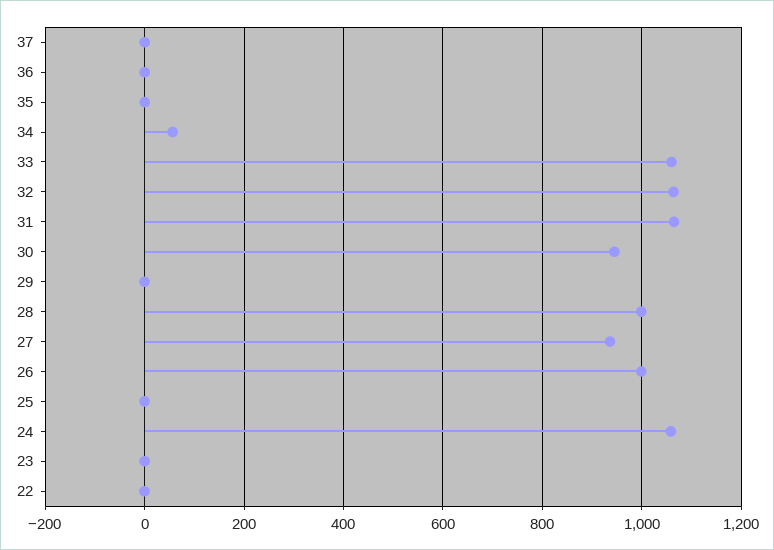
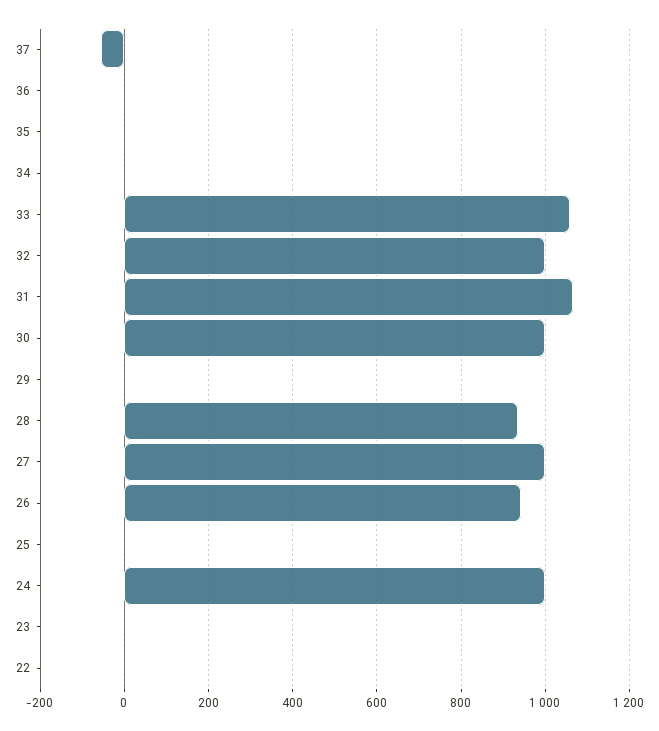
  {
-   "37": 0,
+   "37": -60,
    "36": 0,
    "35": 0,
-   "34": 60,
+   "34": 0,
    "33": 1060,
-   "32": 1060,
+   "32": 1000,
    "31": 1060,
-   "30": 940,
+   "30": 1000,
    "29": 0,
-   "28": 1000,
+   "28": 940,
-   "27": 940,
+   "27": 1000,
-   "26": 1000,
+   "26": 940,
    "25": 0,
-   "24": 1060,
+   "24": 1000,
    "23": 0,
    "22": 0
  }

